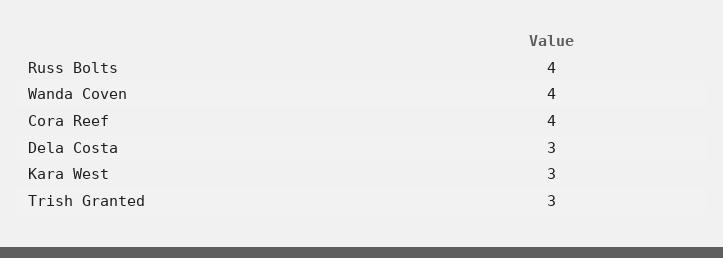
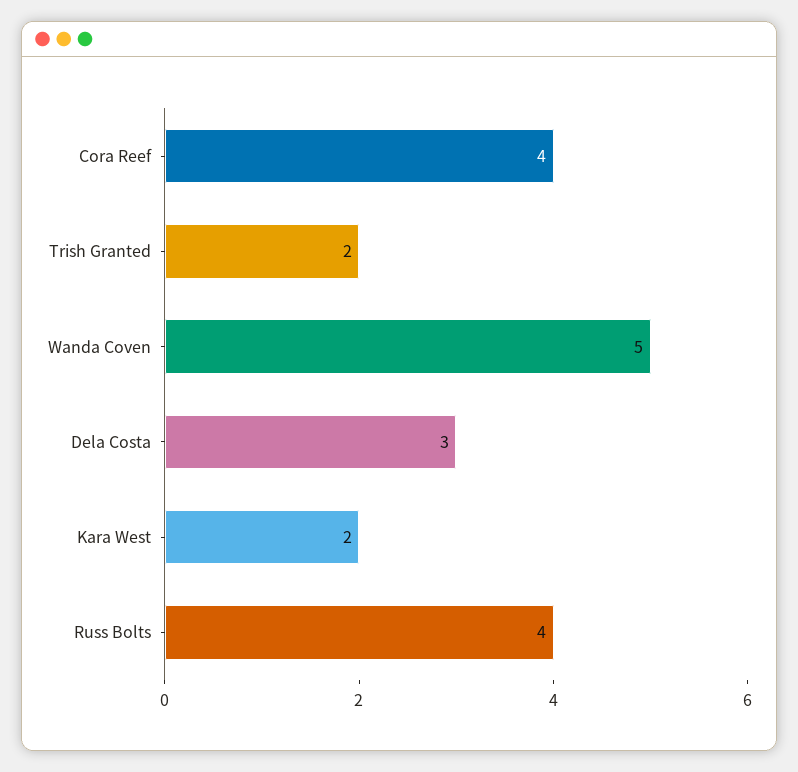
  {
    "Russ Bolts": 4,
-   "Wanda Coven": 4,
+   "Wanda Coven": 5,
    "Cora Reef": 4,
    "Dela Costa": 3,
-   "Kara West": 3,
+   "Kara West": 2,
-   "Trish Granted": 3
+   "Trish Granted": 2
  }

